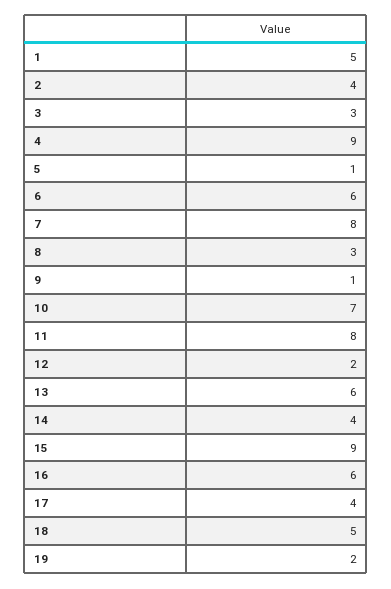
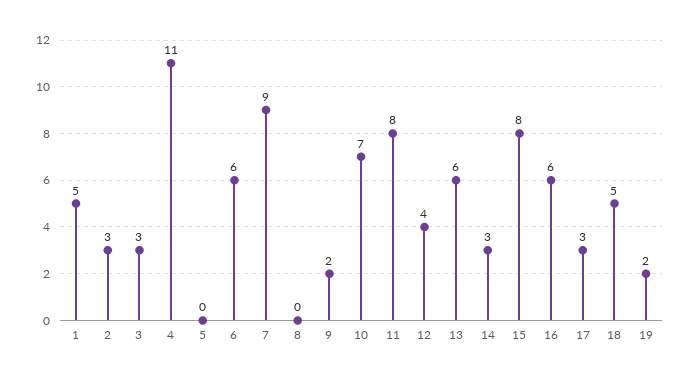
  {
    "1": 5,
-   "2": 4,
+   "2": 3,
    "3": 3,
-   "4": 9,
+   "4": 11,
-   "5": 1,
+   "5": 0,
    "6": 6,
-   "7": 8,
+   "7": 9,
-   "8": 3,
+   "8": 0,
-   "9": 1,
+   "9": 2,
    "10": 7,
    "11": 8,
-   "12": 2,
+   "12": 4,
    "13": 6,
-   "14": 4,
+   "14": 3,
-   "15": 9,
+   "15": 8,
    "16": 6,
-   "17": 4,
+   "17": 3,
    "18": 5,
    "19": 2
  }

